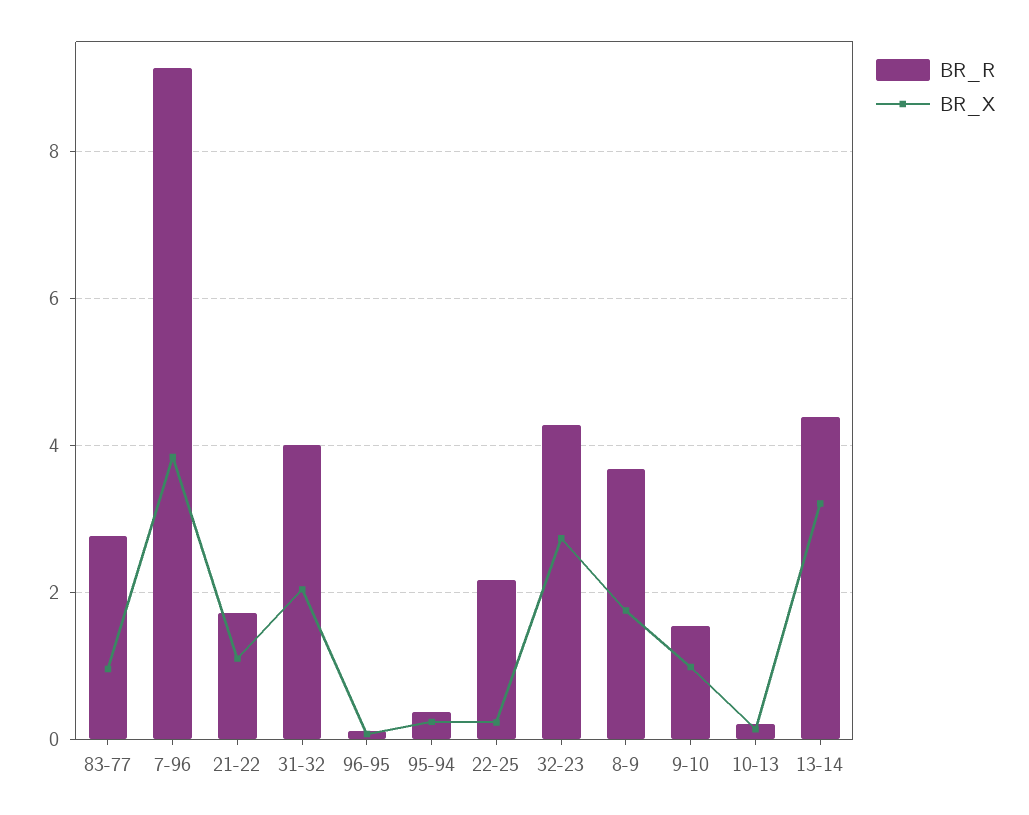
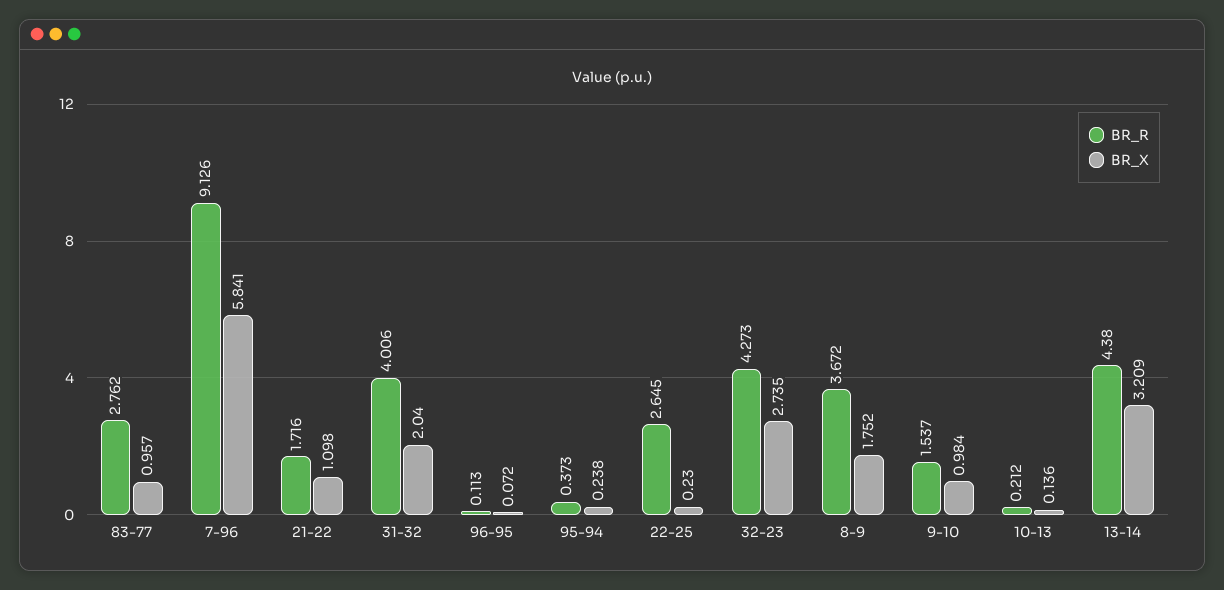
  {
    "BR_R": {
      "83-77": 2.762,
      "7-96": 9.126,
      "21-22": 1.716,
      "31-32": 4.006,
      "96-95": 0.113,
      "95-94": 0.373,
-     "22-25": 2.2,
+     "22-25": 2.645,
      "32-23": 4.273,
      "8-9": 3.672,
      "9-10": 1.537,
      "10-13": 0.212,
      "13-14": 4.38
    },
    "BR_X": {
      "83-77": 0.957,
-     "7-96": 3.8,
+     "7-96": 5.841,
      "21-22": 1.098,
      "31-32": 2.04,
      "96-95": 0.072,
      "95-94": 0.238,
      "22-25": 0.23,
      "32-23": 2.735,
      "8-9": 1.752,
      "9-10": 0.984,
      "10-13": 0.136,
      "13-14": 3.209
    }
  }

